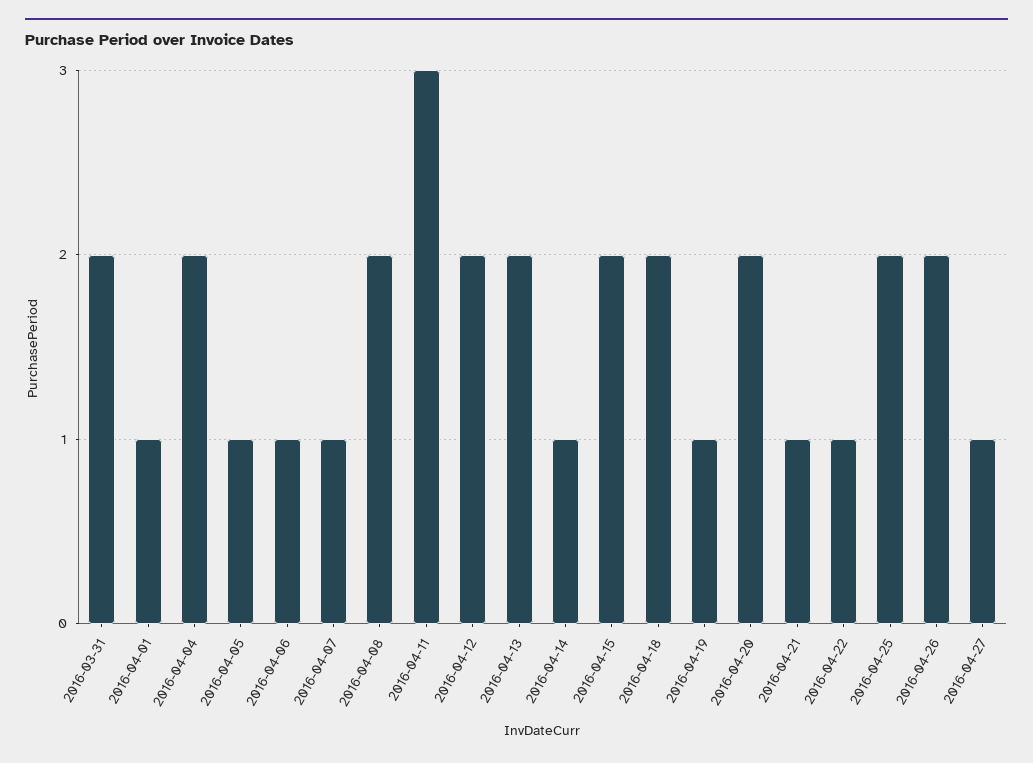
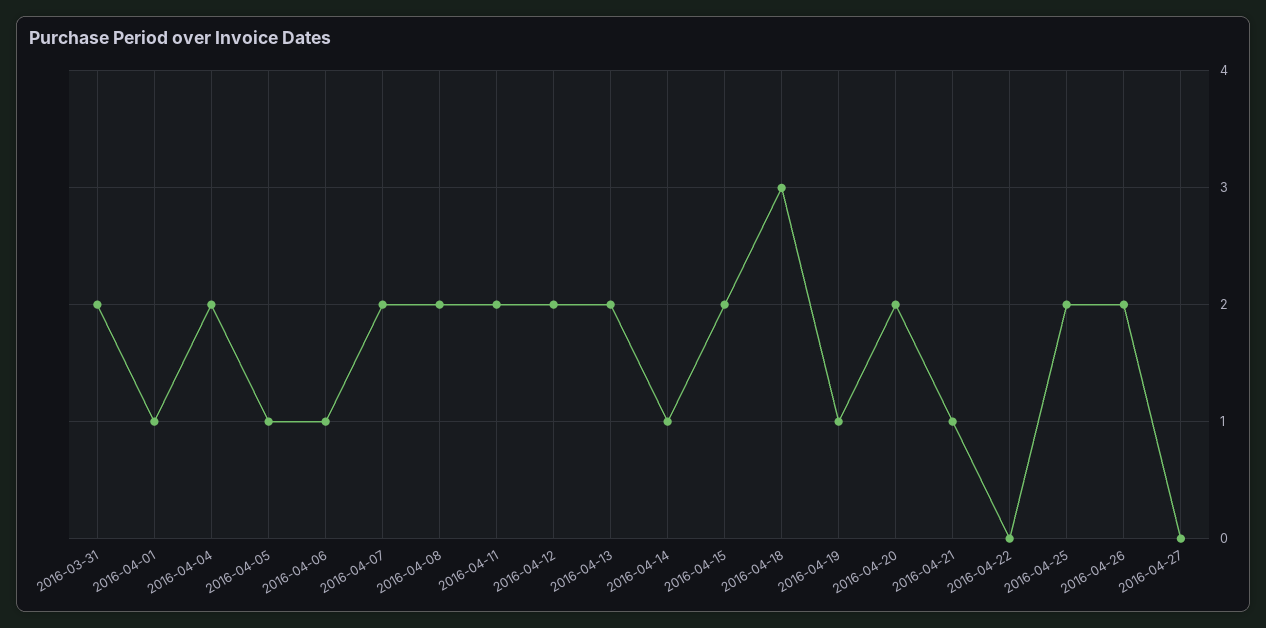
  {
    "2016-03-31": 2,
    "2016-04-01": 1,
    "2016-04-04": 2,
    "2016-04-05": 1,
    "2016-04-06": 1,
-   "2016-04-07": 1,
+   "2016-04-07": 2,
    "2016-04-08": 2,
-   "2016-04-11": 3,
+   "2016-04-11": 2,
    "2016-04-12": 2,
    "2016-04-13": 2,
    "2016-04-14": 1,
    "2016-04-15": 2,
-   "2016-04-18": 2,
+   "2016-04-18": 3,
    "2016-04-19": 1,
    "2016-04-20": 2,
    "2016-04-21": 1,
-   "2016-04-22": 1,
+   "2016-04-22": 0,
    "2016-04-25": 2,
    "2016-04-26": 2,
-   "2016-04-27": 1
+   "2016-04-27": 0
  }

